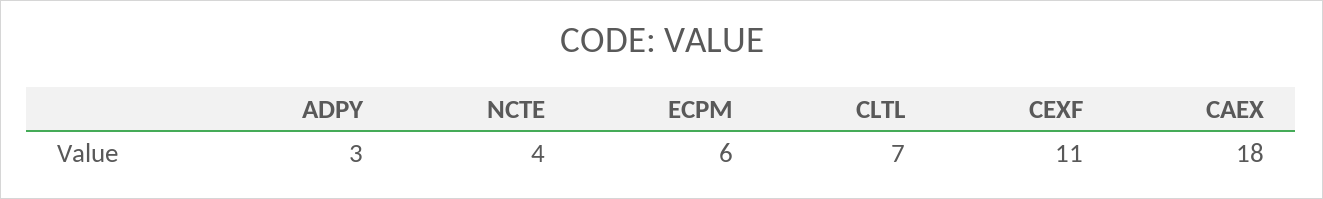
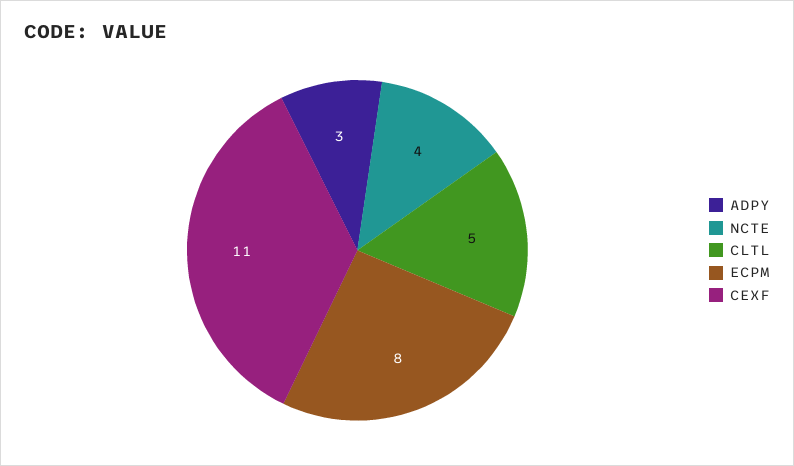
  {
    "ADPY": 3,
    "NCTE": 4,
-   "ECPM": 6,
+   "ECPM": 8,
-   "CLTL": 7,
+   "CLTL": 5,
-   "CEXF": 11,
+   "CEXF": 11
-   "CAEX": 18
  }

